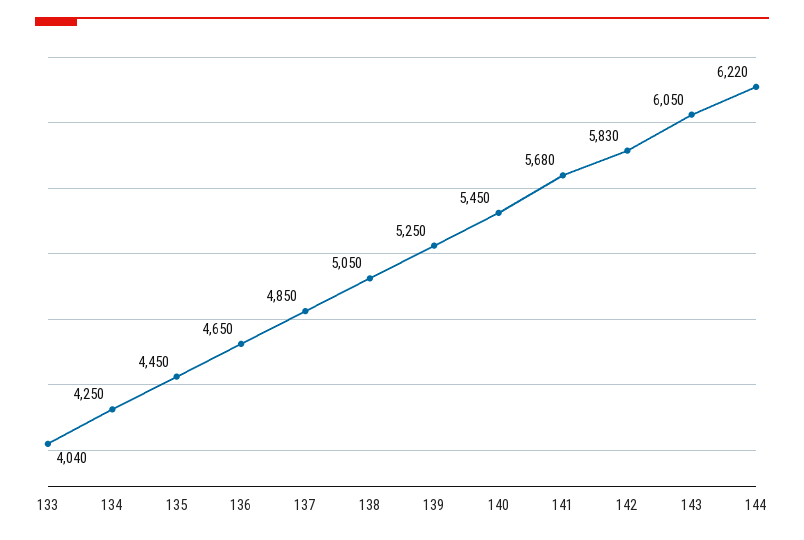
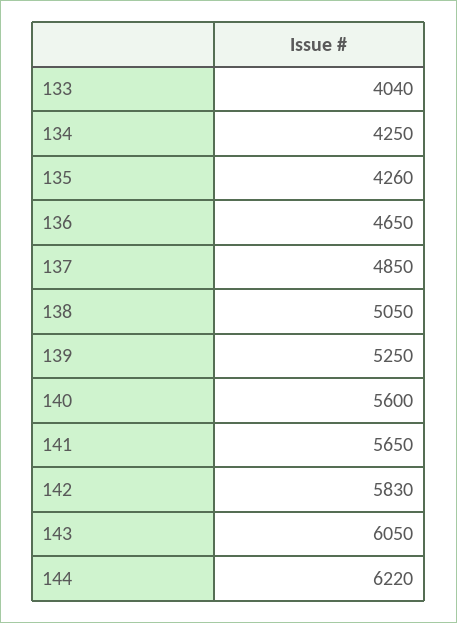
  {
    "133": 4040,
    "134": 4250,
-   "135": 4450,
+   "135": 4260,
    "136": 4650,
    "137": 4850,
    "138": 5050,
    "139": 5250,
-   "140": 5450,
+   "140": 5600,
-   "141": 5680,
+   "141": 5650,
    "142": 5830,
    "143": 6050,
    "144": 6220
  }

